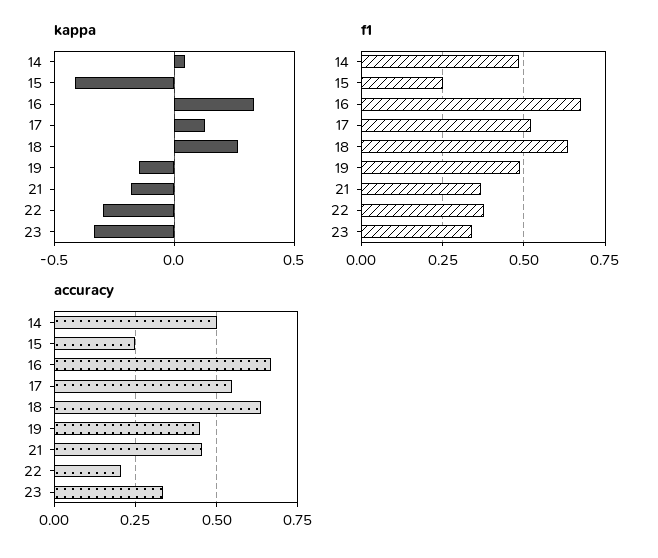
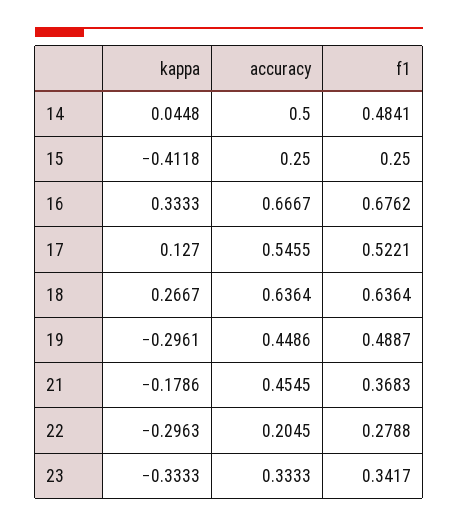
  {
    "kappa": {
      "14": 0.0448,
      "15": -0.4118,
      "16": 0.3333,
      "17": 0.127,
      "18": 0.2667,
-     "19": -0.15,
+     "19": -0.2961,
      "21": -0.1786,
      "22": -0.2963,
      "23": -0.3333
    },
    "f1": {
      "14": 0.4841,
      "15": 0.25,
      "16": 0.6762,
      "17": 0.5221,
      "18": 0.6364,
      "19": 0.4887,
      "21": 0.3683,
-     "22": 0.375,
+     "22": 0.2788,
      "23": 0.3417
    },
    "accuracy": {
      "14": 0.5,
      "15": 0.25,
      "16": 0.6667,
      "17": 0.5455,
      "18": 0.6364,
      "19": 0.4486,
      "21": 0.4545,
      "22": 0.2045,
      "23": 0.3333
    }
  }

